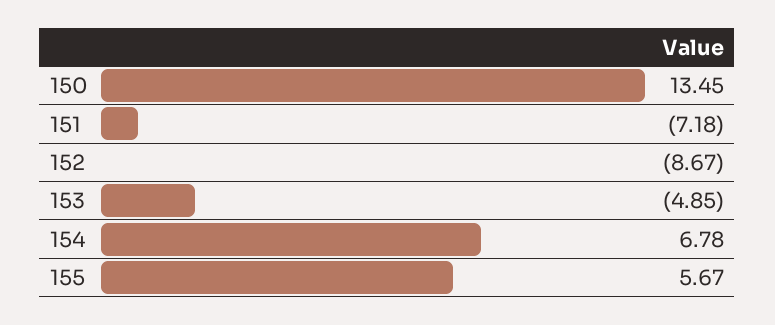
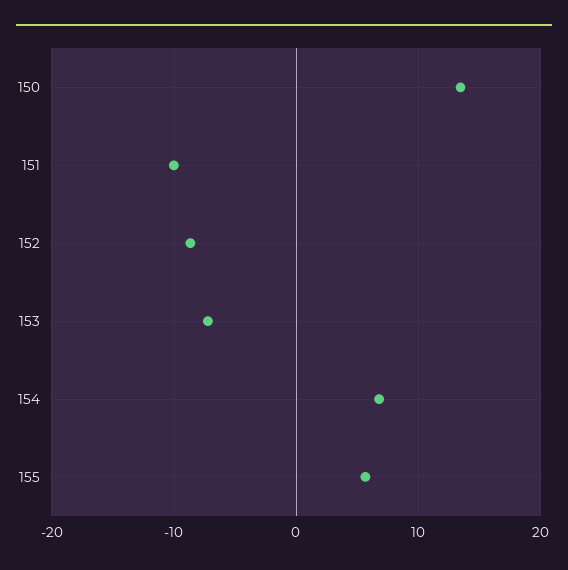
  {
    "150": 13.45,
-   "151": -7.18,
+   "151": -10,
    "152": -8.67,
-   "153": -4.85,
+   "153": -7,
    "154": 6.78,
    "155": 5.67
  }

